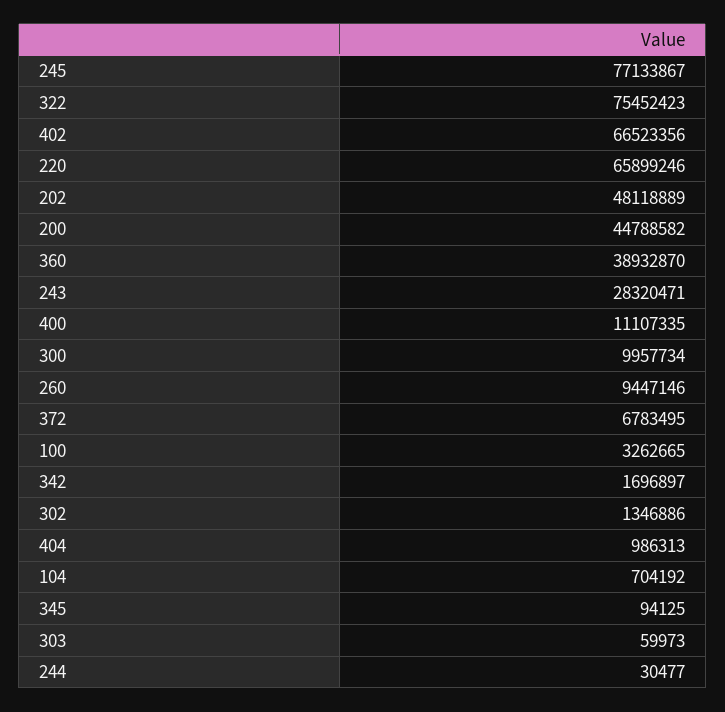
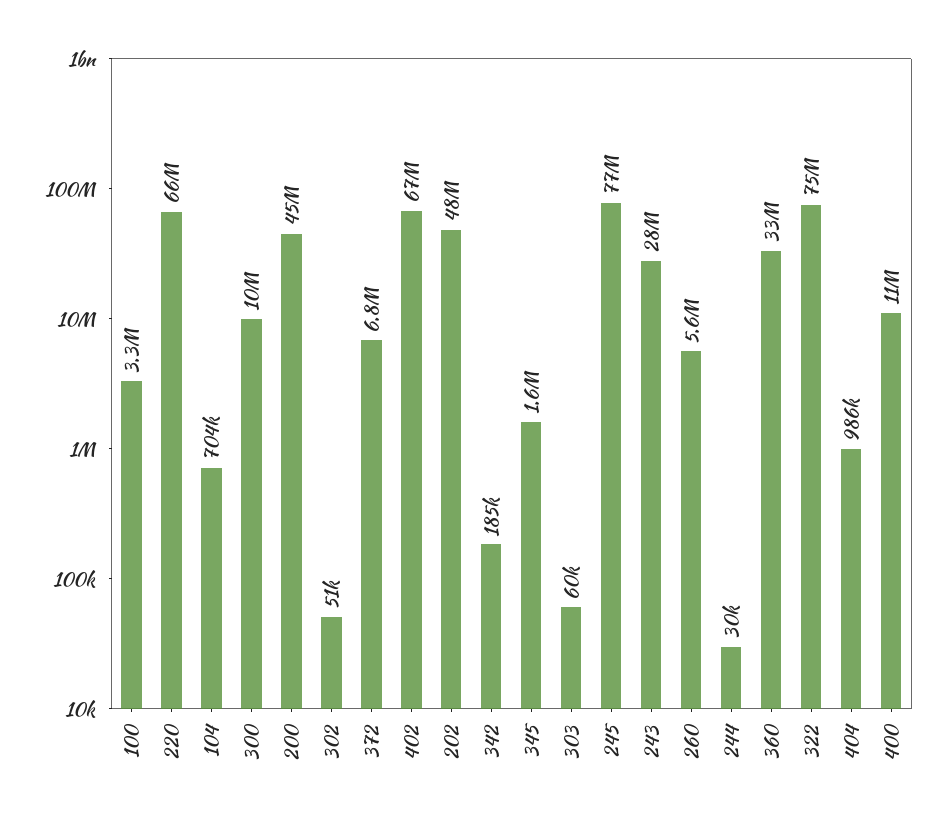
  {
    "245": 77133867,
    "322": 75452423,
    "402": 66523356,
    "220": 65899246,
    "202": 48118889,
    "200": 44788582,
-   "360": 38932870,
+   "360": 33000000,
    "243": 28320471,
    "400": 11107335,
    "300": 9957734,
-   "260": 9447146,
+   "260": 5600000,
    "372": 6783495,
    "100": 3262665,
-   "342": 1696897,
+   "342": 185000,
-   "302": 1346886,
+   "302": 51000,
    "404": 986313,
    "104": 704192,
-   "345": 94125,
+   "345": 1600000,
    "303": 59973,
    "244": 30477
  }

